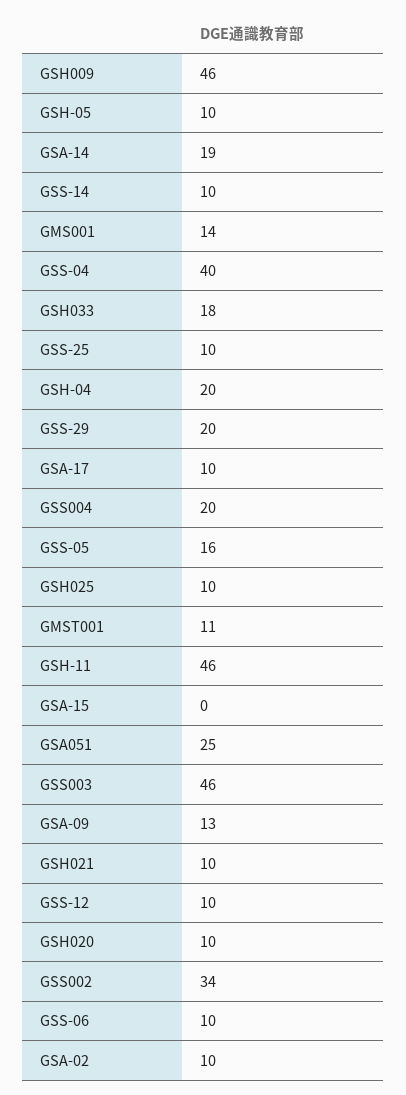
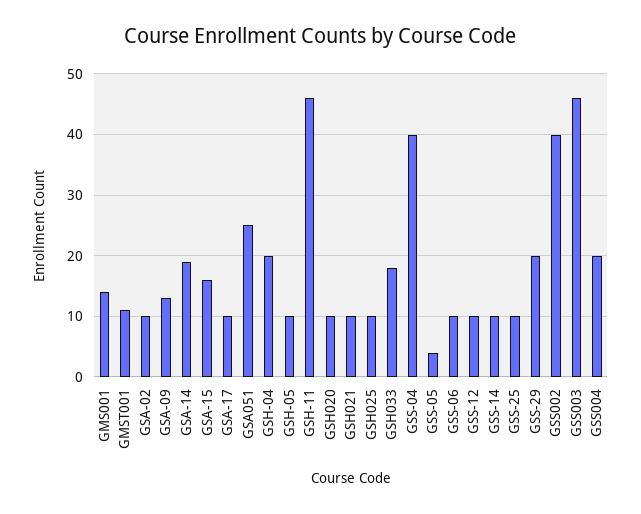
  {
-   "GSH009": 46,
    "GSH-05": 10,
    "GSA-14": 19,
    "GSS-14": 10,
    "GMS001": 14,
    "GSS-04": 40,
    "GSH033": 18,
    "GSS-25": 10,
    "GSH-04": 20,
    "GSS-29": 20,
    "GSA-17": 10,
    "GSS004": 20,
-   "GSS-05": 16,
+   "GSS-05": 4,
    "GSH025": 10,
    "GMST001": 11,
    "GSH-11": 46,
-   "GSA-15": 0,
+   "GSA-15": 16,
    "GSA051": 25,
    "GSS003": 46,
    "GSA-09": 13,
    "GSH021": 10,
    "GSS-12": 10,
    "GSH020": 10,
-   "GSS002": 34,
+   "GSS002": 40,
    "GSS-06": 10,
    "GSA-02": 10
  }

